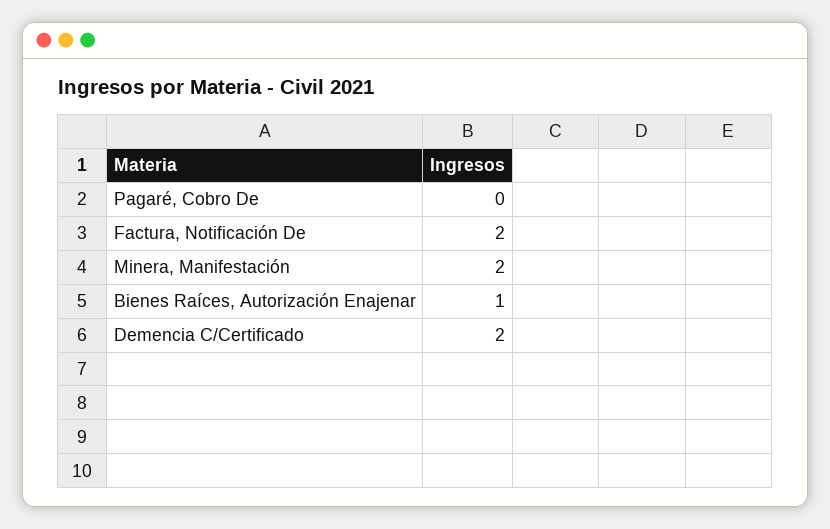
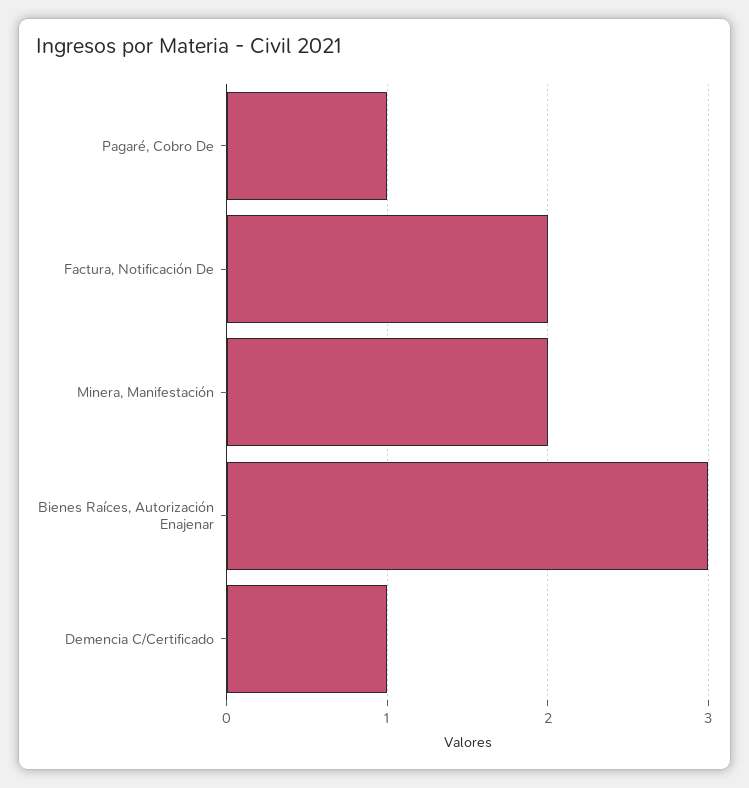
  {
-   "Pagaré, Cobro De": 0,
+   "Pagaré, Cobro De": 1,
    "Factura, Notificación De": 2,
    "Minera, Manifestación": 2,
-   "Bienes Raíces, Autorización Enajenar": 1,
+   "Bienes Raíces, Autorización Enajenar": 3,
-   "Demencia C/Certificado": 2
+   "Demencia C/Certificado": 1
  }

